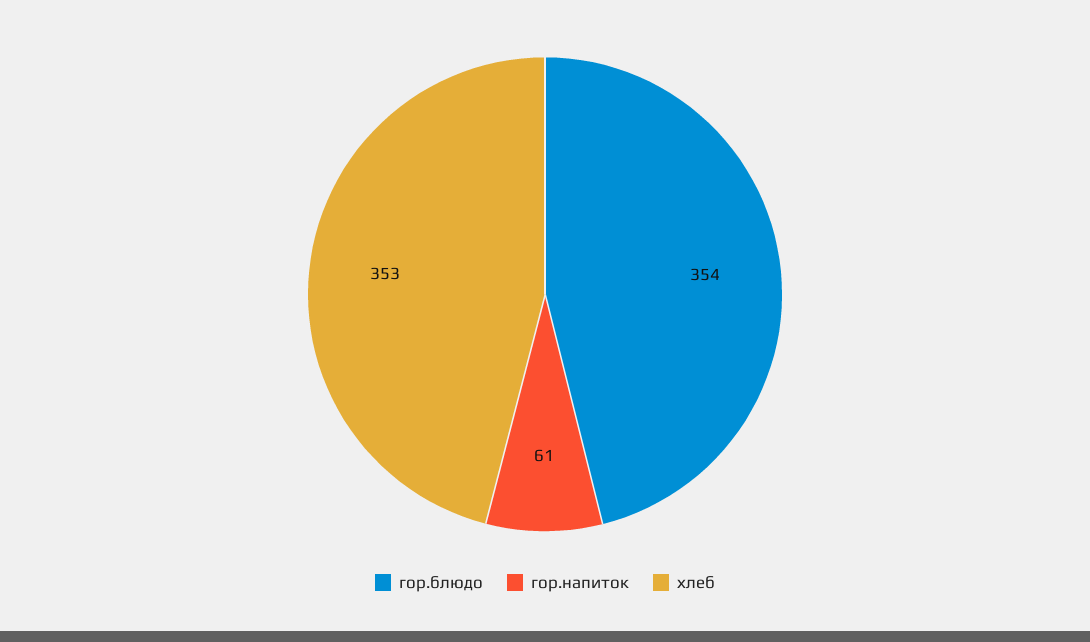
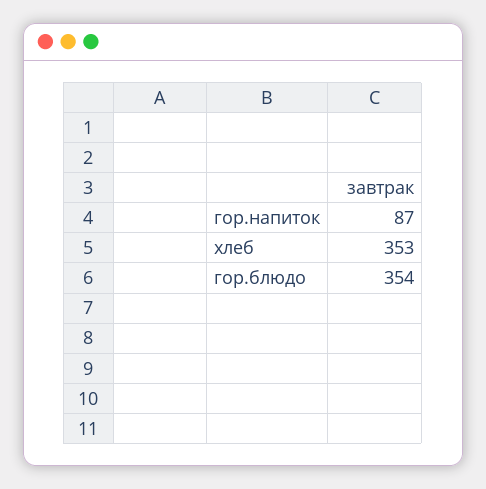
  {
    "гор.блюдо": 354,
-   "гор.напиток": 61,
+   "гор.напиток": 87,
    "хлеб": 353
  }

